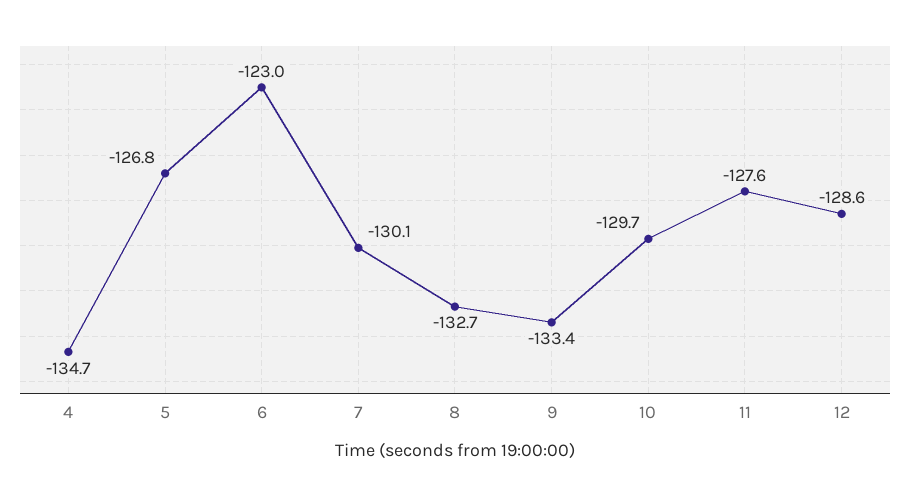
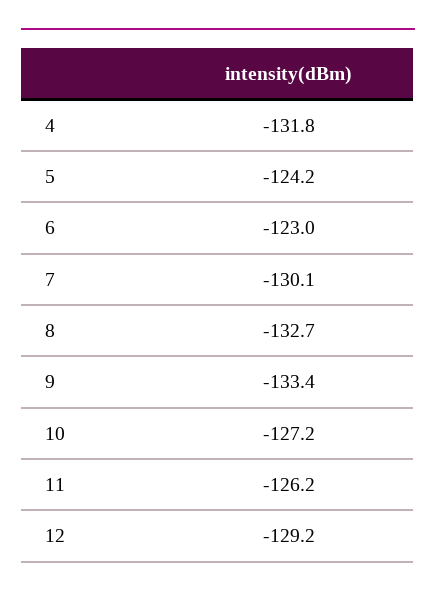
  {
-   "4": -134.7,
+   "4": -131.8,
-   "5": -126.8,
+   "5": -124.2,
    "6": -123,
    "7": -130.1,
    "8": -132.7,
    "9": -133.4,
-   "10": -129.7,
+   "10": -127.2,
-   "11": -127.6,
+   "11": -126.2,
-   "12": -128.6
+   "12": -129.2
  }

